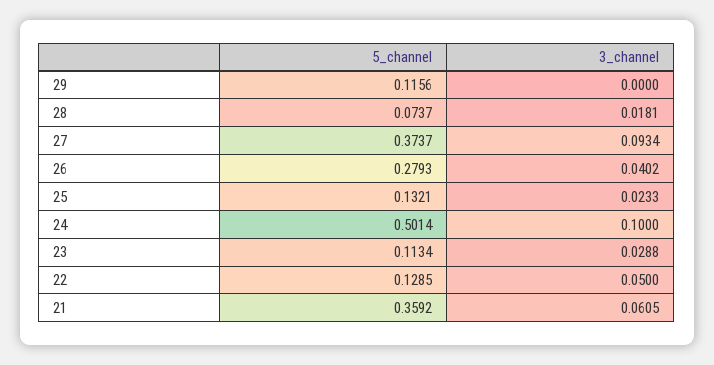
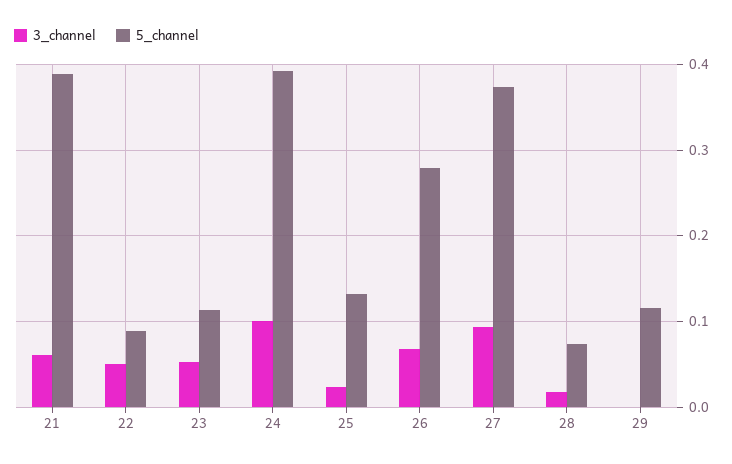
  {
    "5_channel": {
      "29": 0.1156,
      "28": 0.0737,
      "27": 0.3737,
      "26": 0.2793,
      "25": 0.1321,
-     "24": 0.5014,
+     "24": 0.39,
      "23": 0.1134,
-     "22": 0.1285,
+     "22": 0.09,
-     "21": 0.3592
+     "21": 0.39
    },
    "3_channel": {
      "29": 0,
      "28": 0.0181,
      "27": 0.0934,
-     "26": 0.0402,
+     "26": 0.07,
      "25": 0.0233,
      "24": 0.1,
-     "23": 0.0288,
+     "23": 0.05,
      "22": 0.05,
      "21": 0.0605
    }
  }

